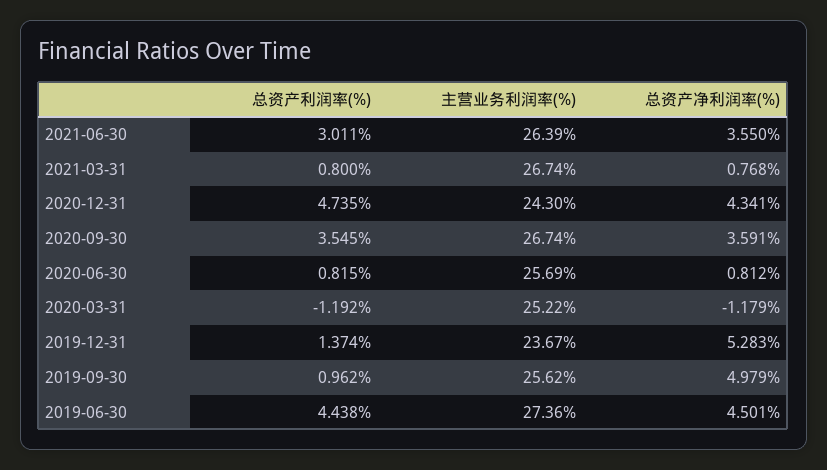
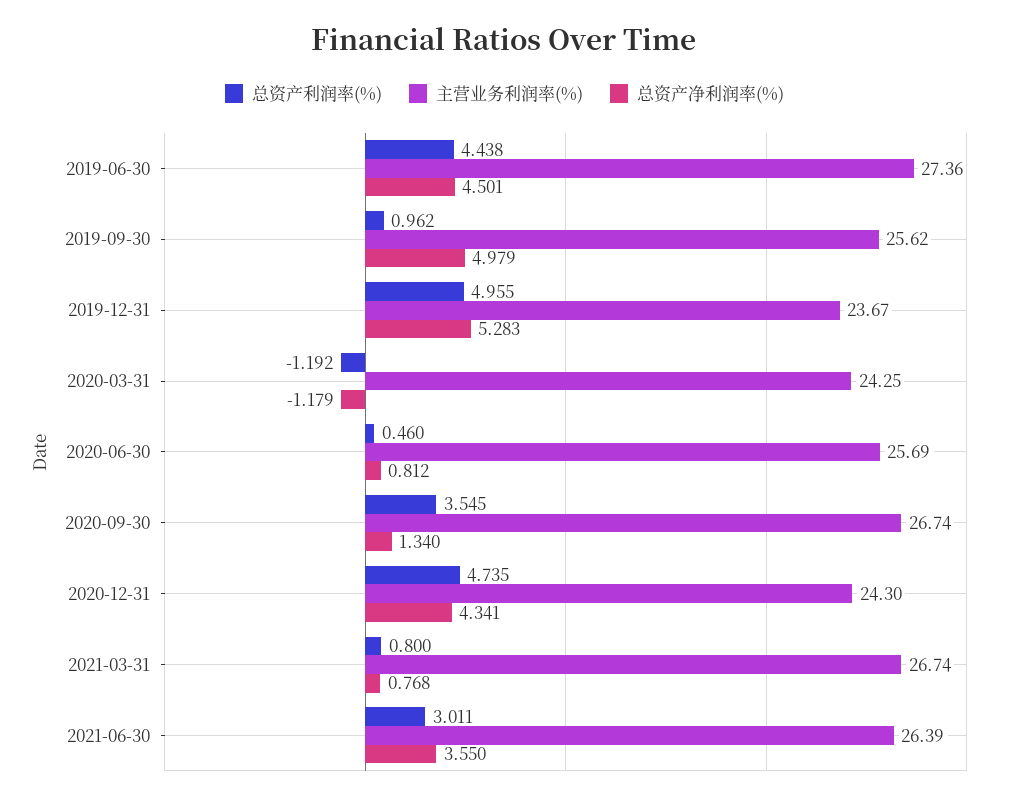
  {
    "总资产利润率(%)": {
      "2021-06-30": 3.011,
      "2021-03-31": 0.8,
      "2020-12-31": 4.735,
      "2020-09-30": 3.545,
-     "2020-06-30": 0.815,
+     "2020-06-30": 0.46,
      "2020-03-31": -1.192,
-     "2019-12-31": 1.374,
+     "2019-12-31": 4.955,
      "2019-09-30": 0.962,
      "2019-06-30": 4.438
    },
    "主营业务利润率(%)": {
      "2021-06-30": 26.39,
      "2021-03-31": 26.74,
      "2020-12-31": 24.3,
      "2020-09-30": 26.74,
      "2020-06-30": 25.69,
-     "2020-03-31": 25.22,
+     "2020-03-31": 24.25,
      "2019-12-31": 23.67,
      "2019-09-30": 25.62,
      "2019-06-30": 27.36
    },
    "总资产净利润率(%)": {
      "2021-06-30": 3.55,
      "2021-03-31": 0.768,
      "2020-12-31": 4.341,
-     "2020-09-30": 3.591,
+     "2020-09-30": 1.34,
      "2020-06-30": 0.812,
      "2020-03-31": -1.179,
      "2019-12-31": 5.283,
      "2019-09-30": 4.979,
      "2019-06-30": 4.501
    }
  }

